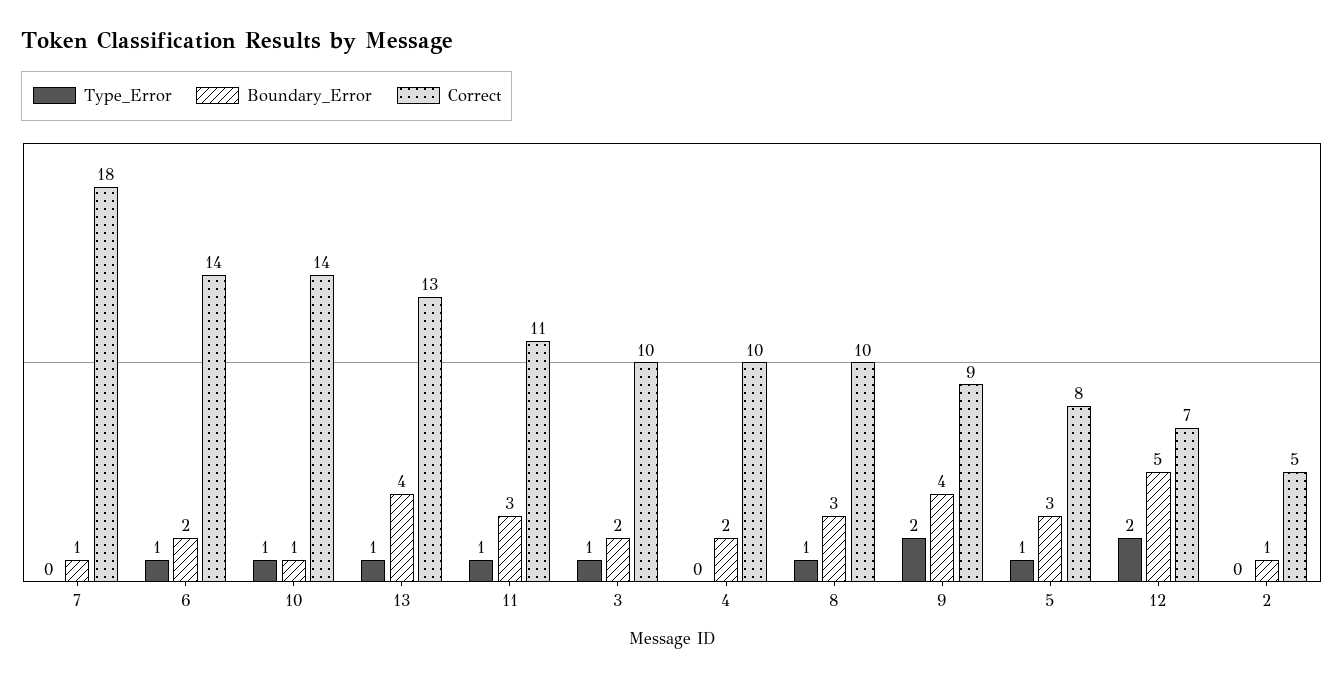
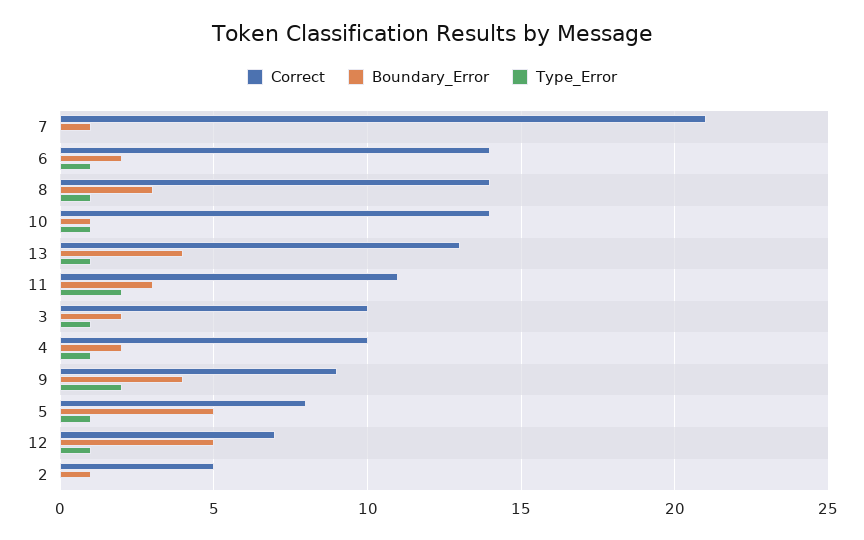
  {
    "Type_Error": {
      "7": 0,
      "6": 1,
      "10": 1,
      "13": 1,
-     "11": 1,
+     "11": 2,
      "3": 1,
-     "4": 0,
+     "4": 1,
      "8": 1,
      "9": 2,
      "5": 1,
-     "12": 2,
+     "12": 1,
      "2": 0
    },
    "Boundary_Error": {
      "7": 1,
      "6": 2,
      "10": 1,
      "13": 4,
      "11": 3,
      "3": 2,
      "4": 2,
      "8": 3,
      "9": 4,
-     "5": 3,
+     "5": 5,
      "12": 5,
      "2": 1
    },
    "Correct": {
-     "7": 18,
+     "7": 21,
      "6": 14,
      "10": 14,
      "13": 13,
      "11": 11,
      "3": 10,
      "4": 10,
-     "8": 10,
+     "8": 14,
      "9": 9,
      "5": 8,
      "12": 7,
      "2": 5
    }
  }

